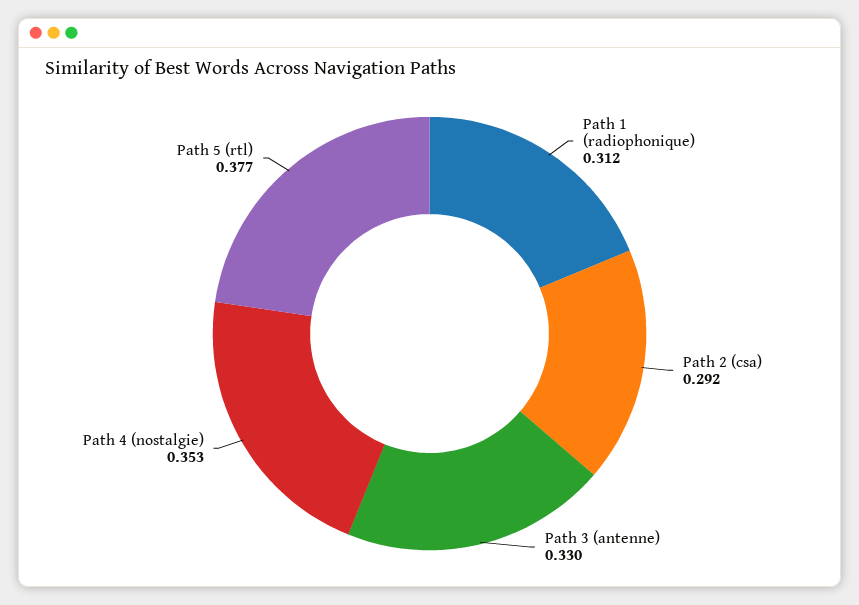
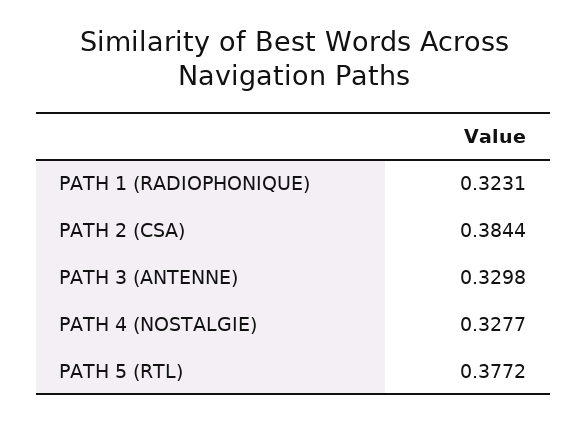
  {
-   "Path 1 (radiophonique)": 0.312,
+   "Path 1 (radiophonique)": 0.3231,
-   "Path 2 (csa)": 0.292,
+   "Path 2 (csa)": 0.3844,
    "Path 3 (antenne)": 0.3298,
-   "Path 4 (nostalgie)": 0.353,
+   "Path 4 (nostalgie)": 0.3277,
    "Path 5 (rtl)": 0.3772
  }

